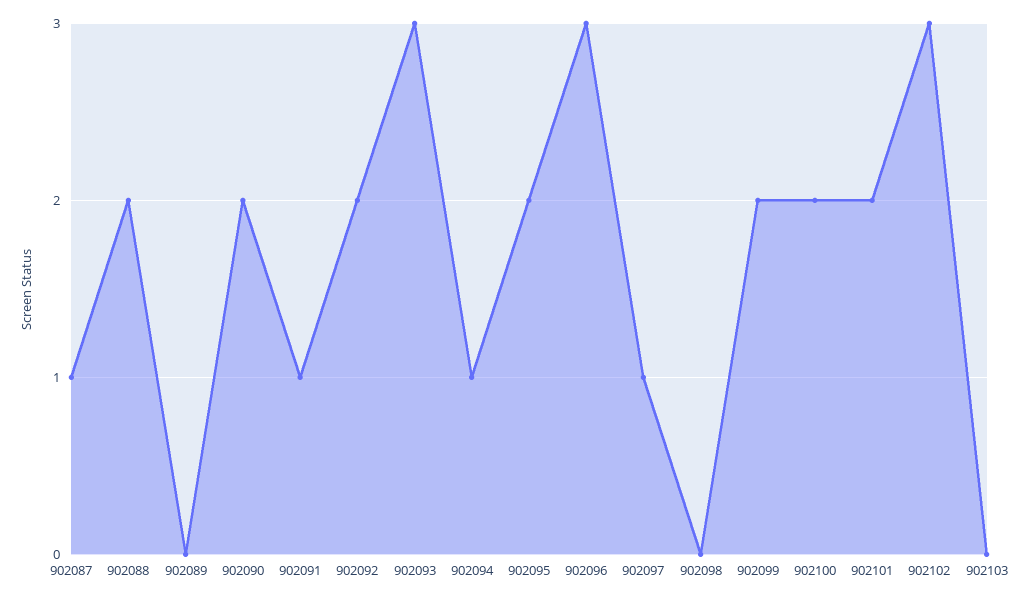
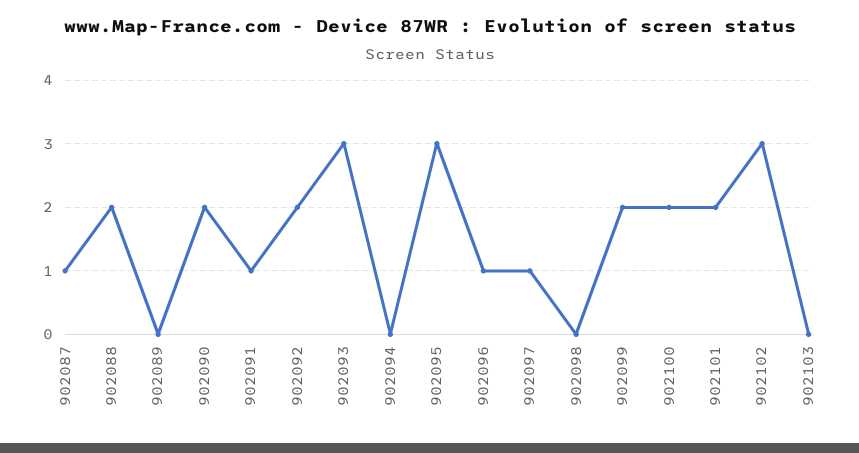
  {
    "902087": 1,
    "902088": 2,
    "902089": 0,
    "902090": 2,
    "902091": 1,
    "902092": 2,
    "902093": 3,
-   "902094": 1,
+   "902094": 0,
-   "902095": 2,
+   "902095": 3,
-   "902096": 3,
+   "902096": 1,
    "902097": 1,
    "902098": 0,
    "902099": 2,
    "902100": 2,
    "902101": 2,
    "902102": 3,
    "902103": 0
  }

